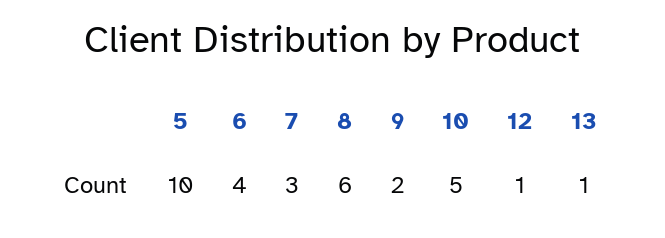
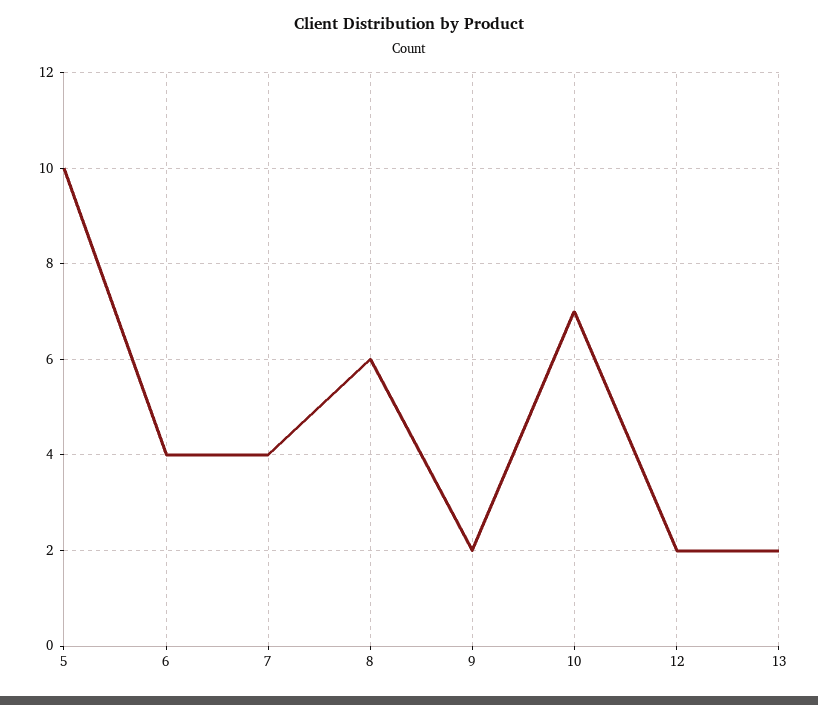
  {
    "5": 10,
    "6": 4,
-   "7": 3,
+   "7": 4,
    "8": 6,
    "9": 2,
-   "10": 5,
+   "10": 7,
-   "12": 1,
+   "12": 2,
-   "13": 1
+   "13": 2
  }

